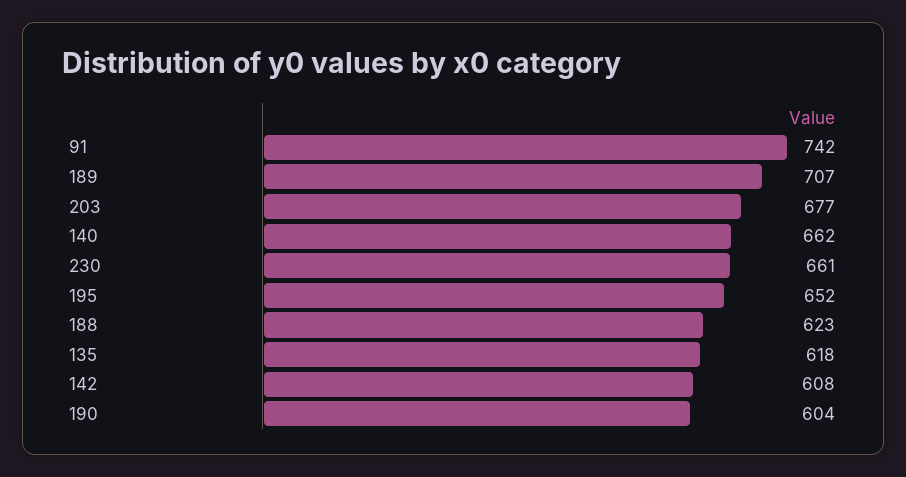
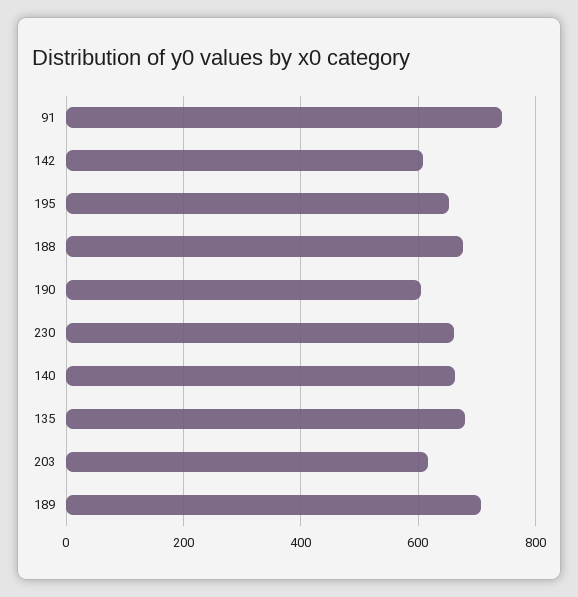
  {
    "91": 742,
    "189": 707,
-   "203": 677,
+   "203": 620,
    "140": 662,
    "230": 661,
    "195": 652,
-   "188": 623,
+   "188": 680,
-   "135": 618,
+   "135": 680,
    "142": 608,
    "190": 604
  }

